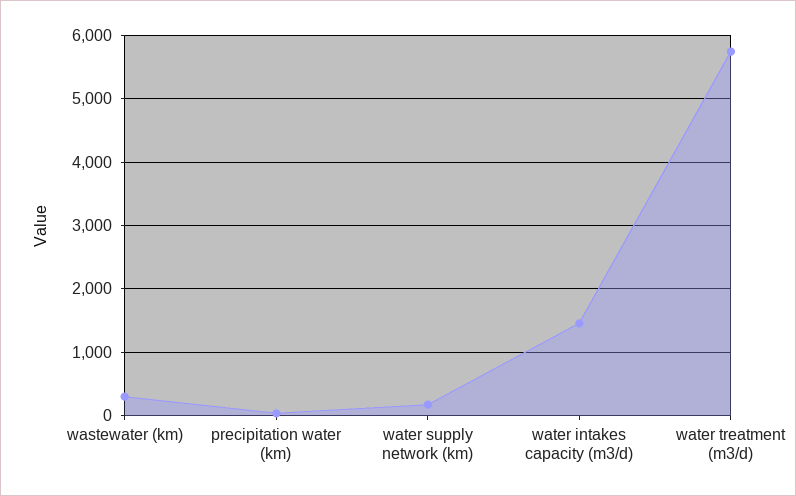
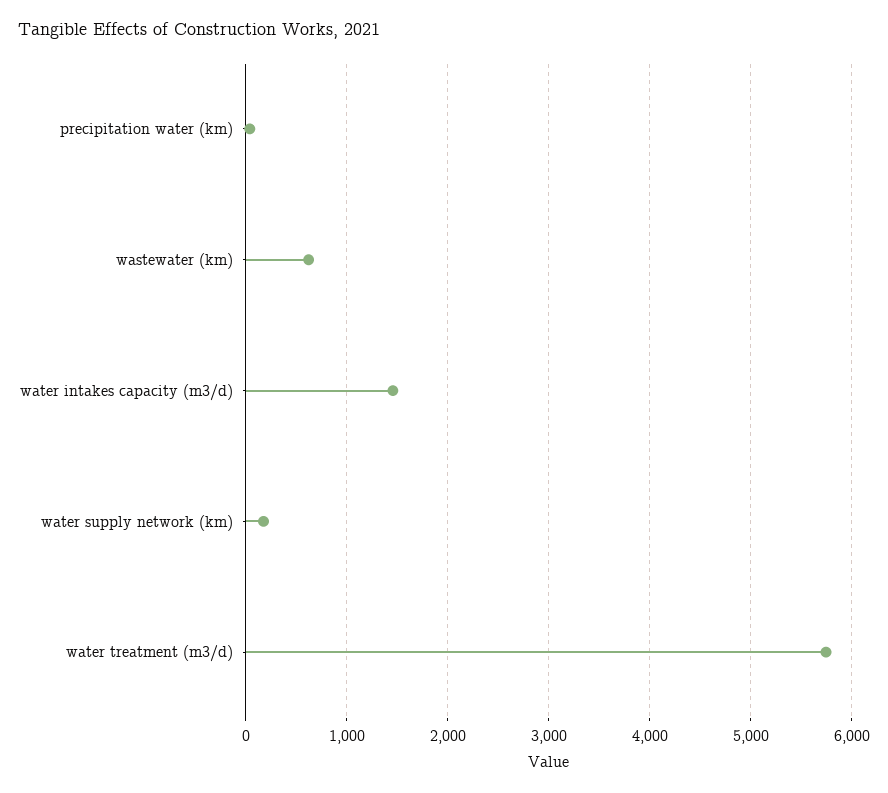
  {
-   "wastewater (km)": 300,
+   "wastewater (km)": 600,
    "precipitation water (km)": 0,
    "water supply network (km)": 200,
    "water intakes capacity (m3/d)": 1500,
    "water treatment (m3/d)": 5700
  }

